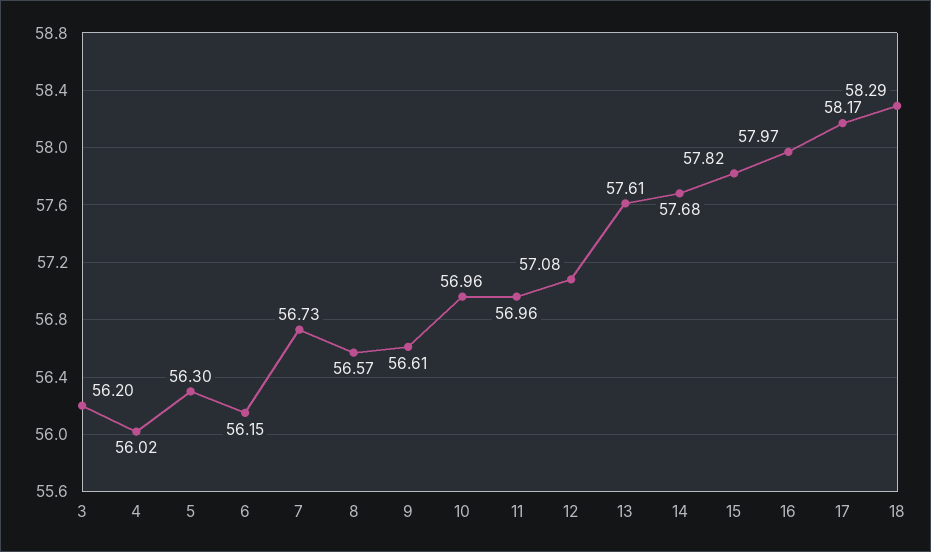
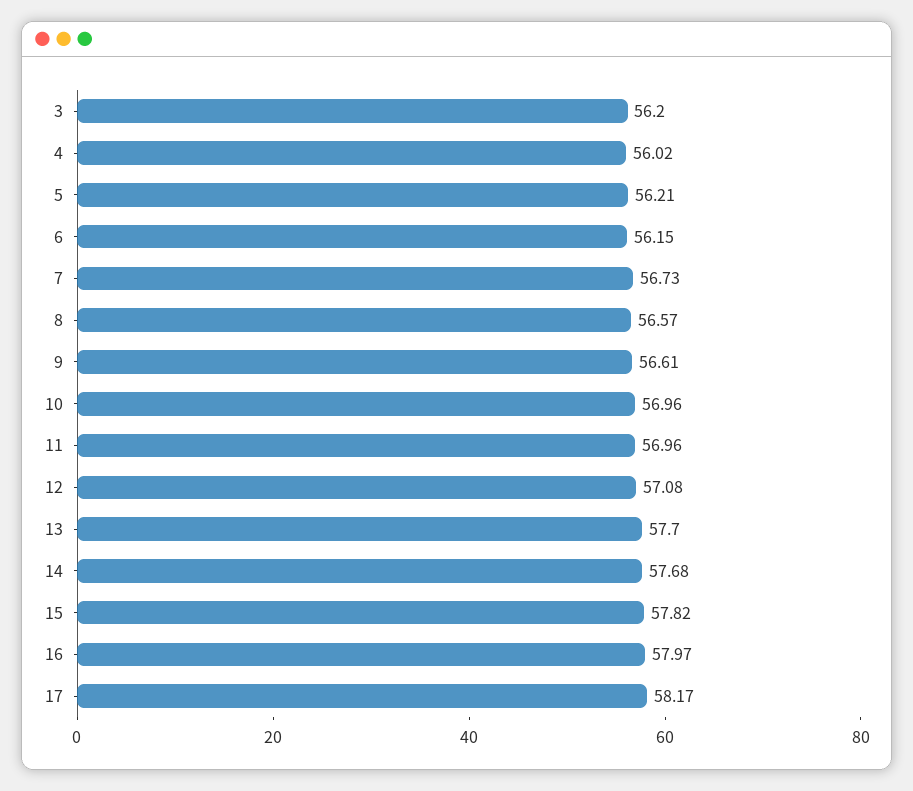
  {
    "3": 56.2,
    "4": 56.02,
-   "5": 56.3,
+   "5": 56.21,
    "6": 56.15,
    "7": 56.73,
    "8": 56.57,
    "9": 56.61,
    "10": 56.96,
    "11": 56.96,
    "12": 57.08,
-   "13": 57.61,
+   "13": 57.7,
    "14": 57.68,
    "15": 57.82,
    "16": 57.97,
-   "17": 58.17,
+   "17": 58.17
-   "18": 58.29
  }

